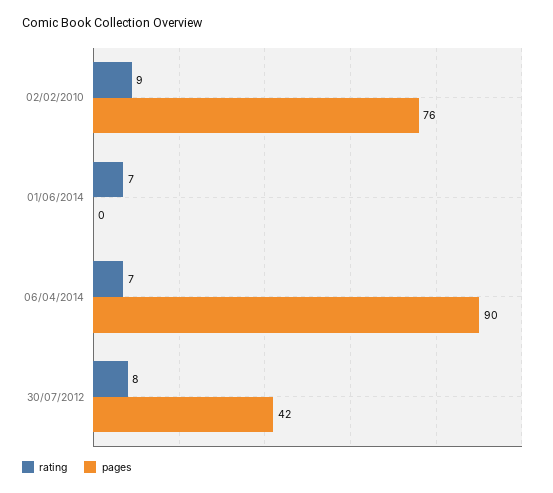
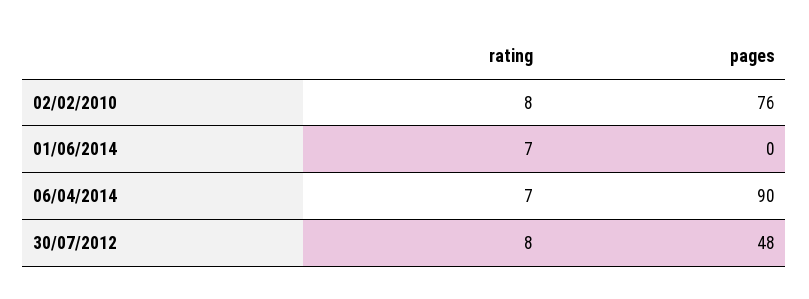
  {
    "rating": {
-     "02/02/2010": 9,
+     "02/02/2010": 8,
      "01/06/2014": 7,
      "06/04/2014": 7,
      "30/07/2012": 8
    },
    "pages": {
      "02/02/2010": 76,
      "01/06/2014": 0,
      "06/04/2014": 90,
-     "30/07/2012": 42
+     "30/07/2012": 48
    }
  }

